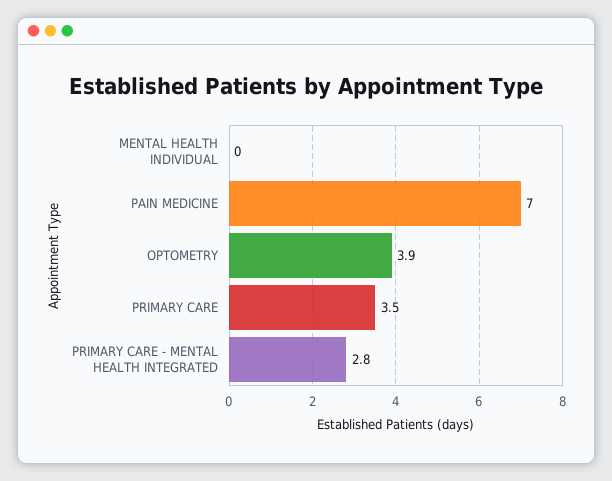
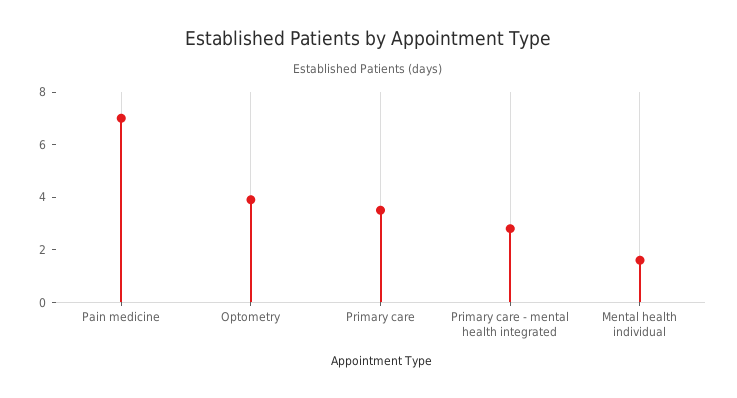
  {
-   "MENTAL HEALTH INDIVIDUAL": 0,
+   "MENTAL HEALTH INDIVIDUAL": 1.5,
    "PAIN MEDICINE": 7,
    "OPTOMETRY": 3.9,
    "PRIMARY CARE": 3.5,
    "PRIMARY CARE - MENTAL HEALTH INTEGRATED": 2.8
  }

